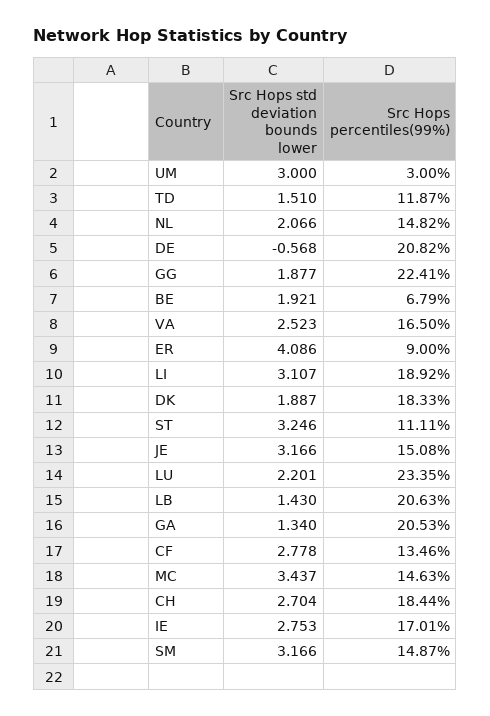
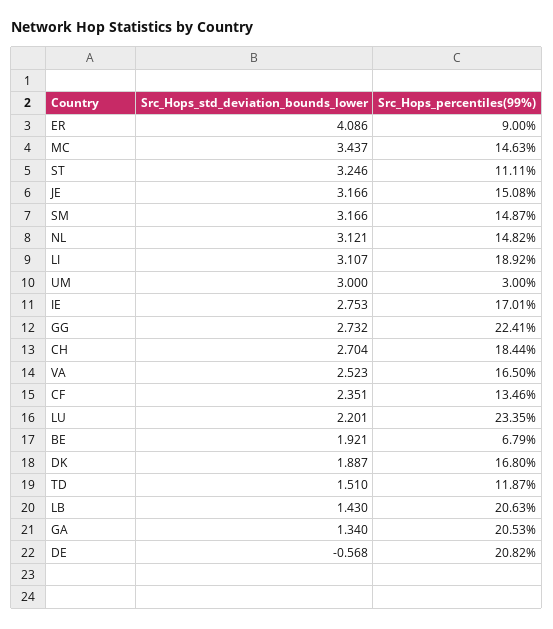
  {
    "Src Hops std deviation bounds lower": {
      "UM": 3,
      "TD": 1.51,
-     "NL": 2.066,
+     "NL": 3.121,
      "DE": -0.568,
-     "GG": 1.877,
+     "GG": 2.732,
      "BE": 1.921,
      "VA": 2.523,
      "ER": 4.086,
      "LI": 3.107,
      "DK": 1.887,
      "ST": 3.246,
      "JE": 3.166,
      "LU": 2.201,
      "LB": 1.43,
      "GA": 1.34,
-     "CF": 2.778,
+     "CF": 2.351,
      "MC": 3.437,
      "CH": 2.704,
      "IE": 2.753,
      "SM": 3.166
    },
    "Src Hops percentiles(99%)": {
      "UM": 3,
      "TD": 11.87,
      "NL": 14.82,
      "DE": 20.82,
      "GG": 22.41,
      "BE": 6.79,
      "VA": 16.5,
      "ER": 9,
      "LI": 18.92,
-     "DK": 18.33,
+     "DK": 16.8,
      "ST": 11.11,
      "JE": 15.08,
      "LU": 23.35,
      "LB": 20.63,
      "GA": 20.53,
      "CF": 13.46,
      "MC": 14.63,
      "CH": 18.44,
      "IE": 17.01,
      "SM": 14.87
    }
  }

